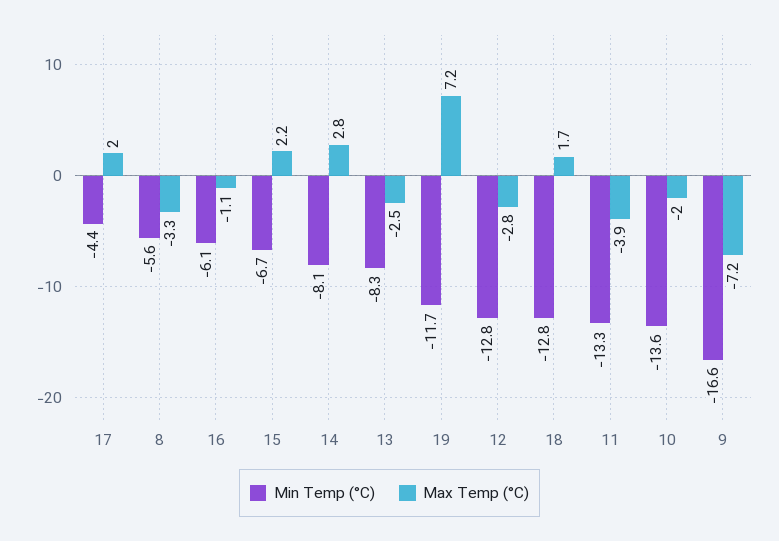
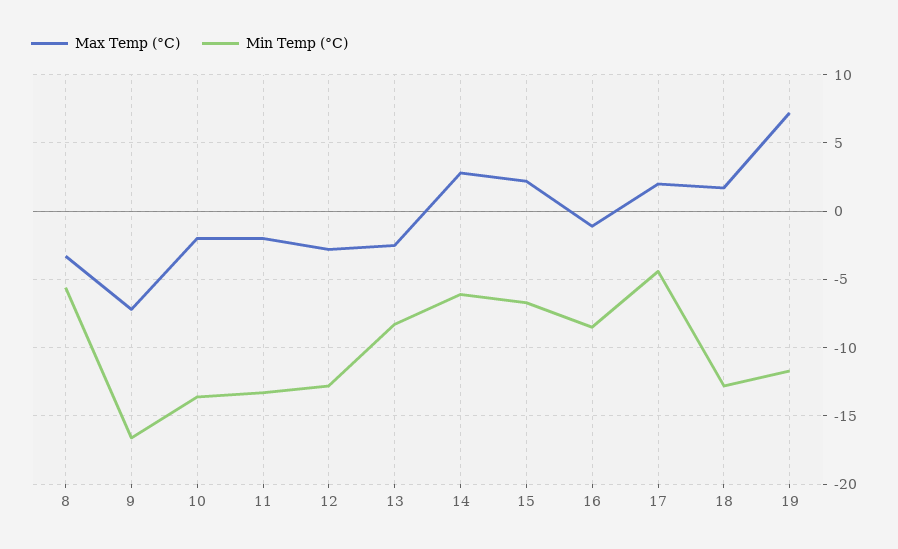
  {
    "Min Temp (°C)": {
      "17": -4.4,
      "8": -5.6,
-     "16": -6.1,
+     "16": -8.5,
      "15": -6.7,
-     "14": -8.1,
+     "14": -6,
      "13": -8.3,
      "19": -11.7,
      "12": -12.8,
      "18": -12.8,
      "11": -13.3,
      "10": -13.6,
      "9": -16.6
    },
    "Max Temp (°C)": {
      "17": 2,
      "8": -3.3,
      "16": -1.1,
      "15": 2.2,
      "14": 2.8,
      "13": -2.5,
      "19": 7.2,
      "12": -2.8,
      "18": 1.7,
-     "11": -3.9,
+     "11": -2,
      "10": -2,
      "9": -7.2
    }
  }

